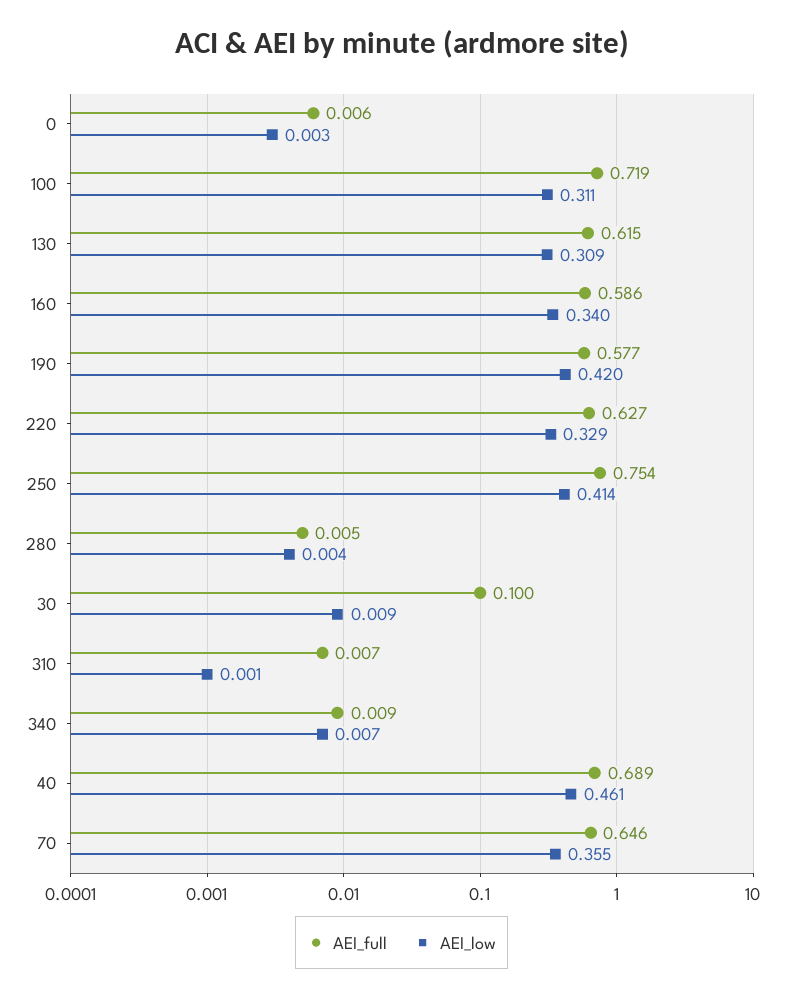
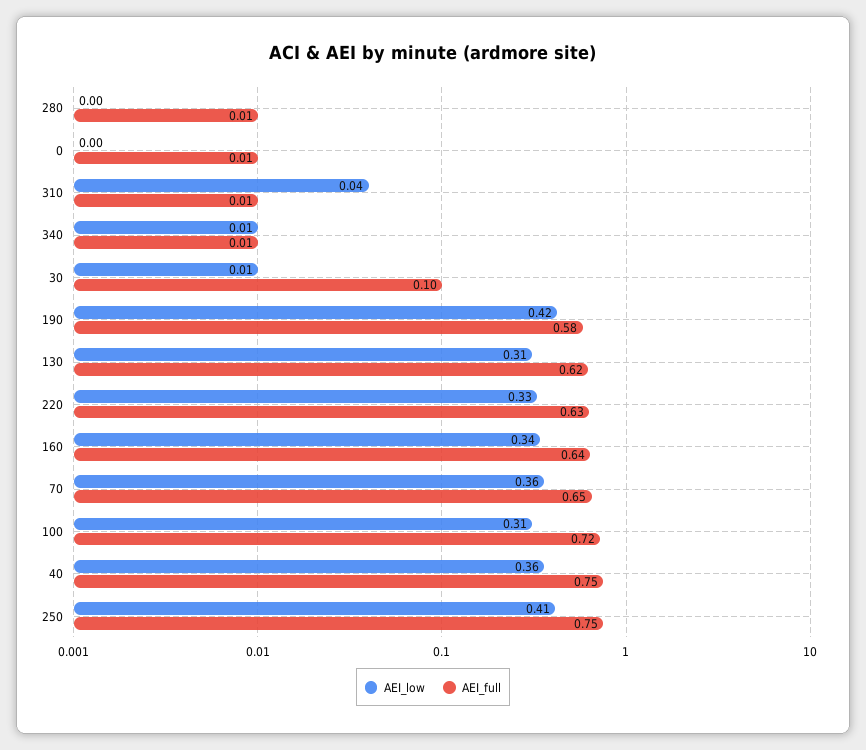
  {
    "AEI_full": {
      "0": 0.006,
      "100": 0.719,
      "130": 0.615,
-     "160": 0.586,
+     "160": 0.64,
      "190": 0.577,
      "220": 0.627,
      "250": 0.754,
      "280": 0.005,
      "30": 0.1,
      "310": 0.007,
      "340": 0.009,
-     "40": 0.689,
+     "40": 0.75,
      "70": 0.646
    },
    "AEI_low": {
      "0": 0.003,
      "100": 0.311,
      "130": 0.309,
      "160": 0.34,
      "190": 0.42,
      "220": 0.329,
      "250": 0.414,
      "280": 0.004,
      "30": 0.009,
-     "310": 0.001,
+     "310": 0.04,
      "340": 0.007,
-     "40": 0.461,
+     "40": 0.36,
      "70": 0.355
    }
  }

